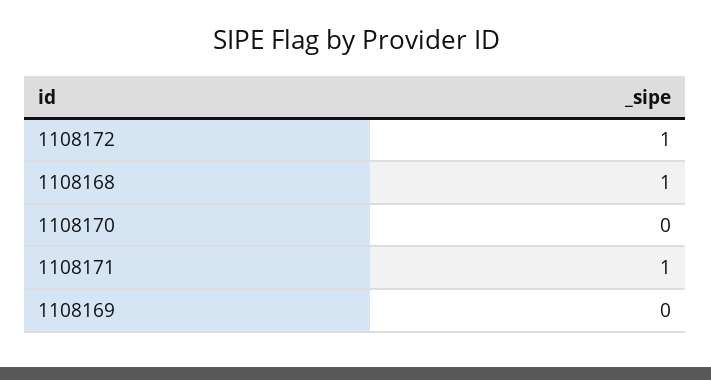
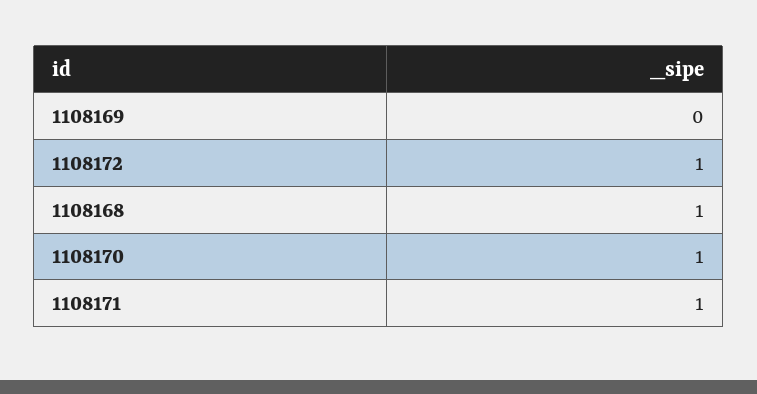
  {
    "1108172": 1,
    "1108168": 1,
-   "1108170": 0,
+   "1108170": 1,
    "1108171": 1,
    "1108169": 0
  }

